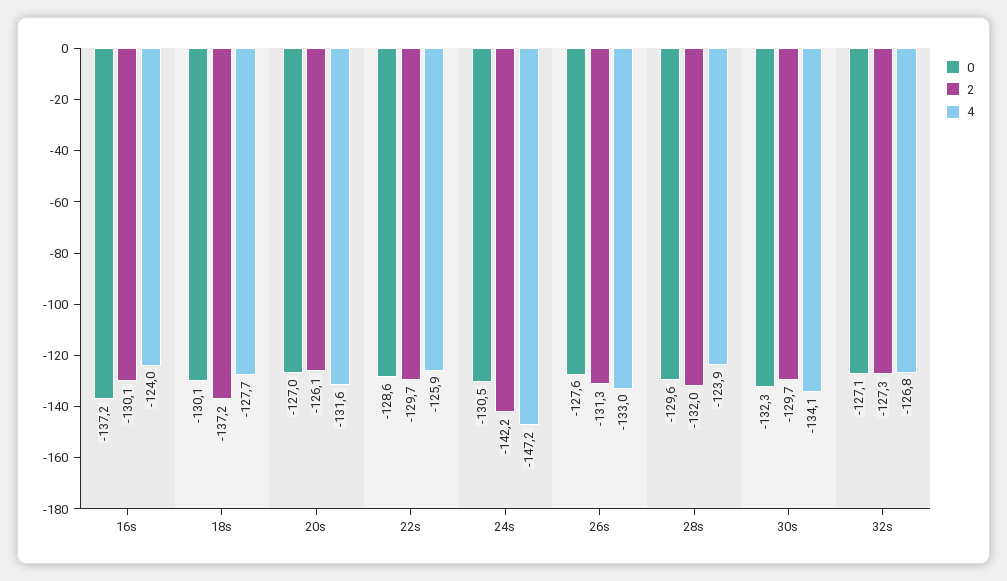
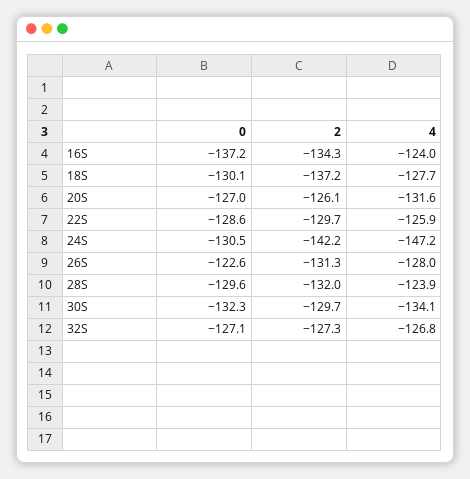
  {
    "0": {
      "16s": -137.2,
      "18s": -130.1,
      "20s": -127,
      "22s": -128.6,
      "24s": -130.5,
-     "26s": -127.6,
+     "26s": -122.6,
      "28s": -129.6,
      "30s": -132.3,
      "32s": -127.1
    },
    "2": {
-     "16s": -130.1,
+     "16s": -134.3,
      "18s": -137.2,
      "20s": -126.1,
      "22s": -129.7,
      "24s": -142.2,
      "26s": -131.3,
      "28s": -132,
      "30s": -129.7,
      "32s": -127.3
    },
    "4": {
      "16s": -124,
      "18s": -127.7,
      "20s": -131.6,
      "22s": -125.9,
      "24s": -147.2,
-     "26s": -133,
+     "26s": -128,
      "28s": -123.9,
      "30s": -134.1,
      "32s": -126.8
    }
  }

